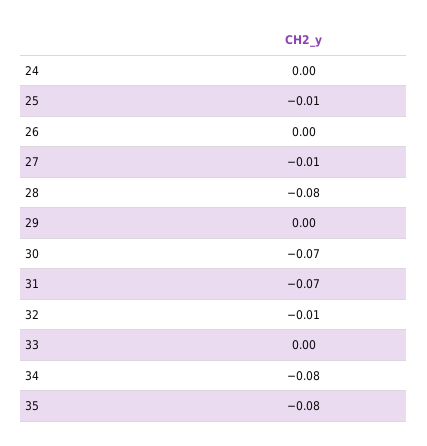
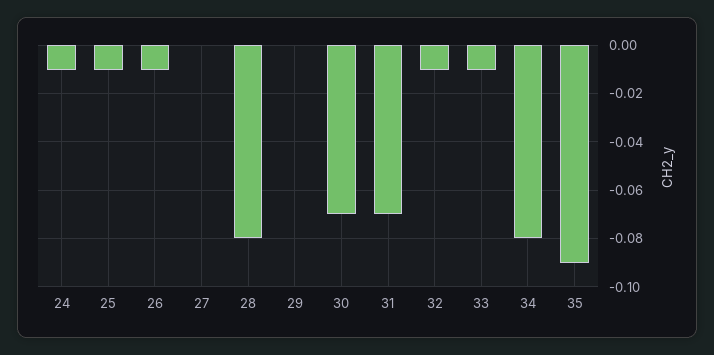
  {
-   "24": 0,
+   "24": -0.01,
    "25": -0.01,
-   "26": 0,
+   "26": -0.01,
-   "27": -0.01,
+   "27": 0,
    "28": -0.08,
    "29": 0,
    "30": -0.07,
    "31": -0.07,
    "32": -0.01,
-   "33": 0,
+   "33": -0.01,
    "34": -0.08,
-   "35": -0.08
+   "35": -0.09
  }

